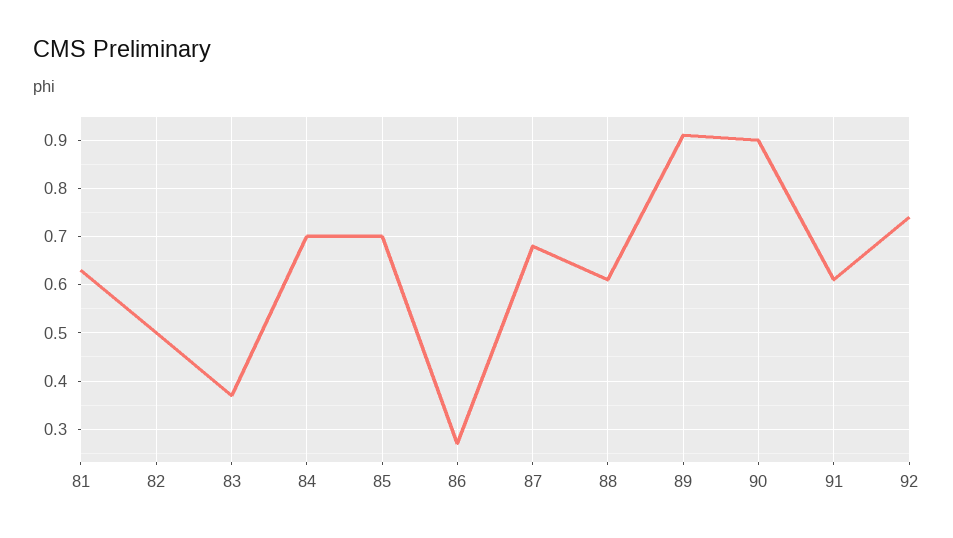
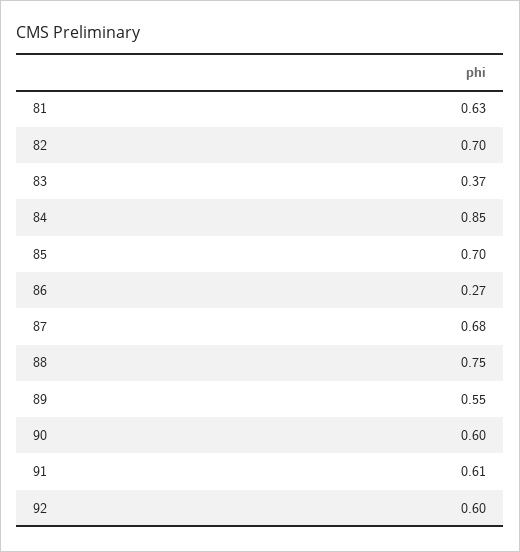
  {
    "81": 0.63,
-   "82": 0.5,
+   "82": 0.7,
    "83": 0.37,
-   "84": 0.7,
+   "84": 0.85,
    "85": 0.7,
    "86": 0.27,
    "87": 0.68,
-   "88": 0.6,
+   "88": 0.75,
-   "89": 0.9,
+   "89": 0.55,
-   "90": 0.9,
+   "90": 0.6,
    "91": 0.61,
-   "92": 0.75
+   "92": 0.6
  }

